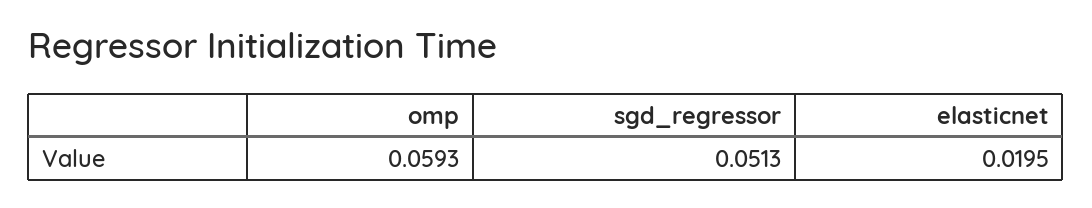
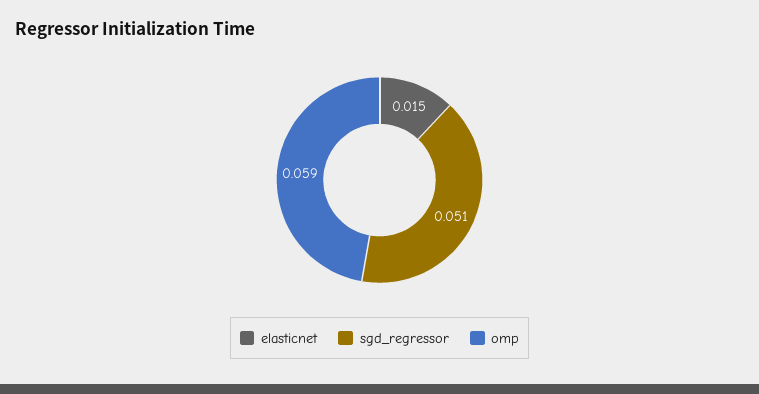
  {
    "omp": 0.0593,
    "sgd_regressor": 0.0513,
-   "elasticnet": 0.0195
+   "elasticnet": 0.015
  }

